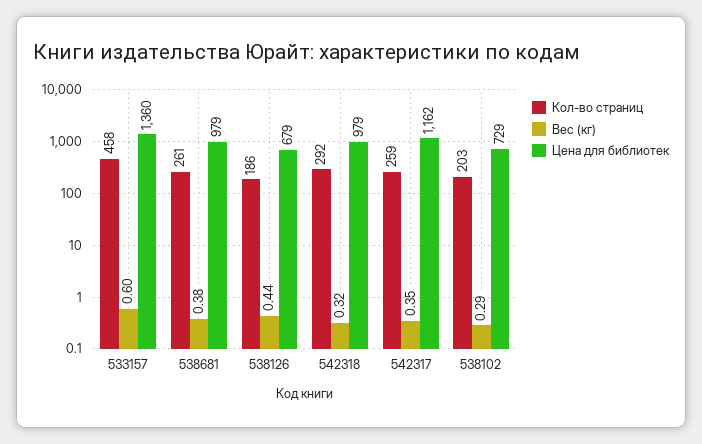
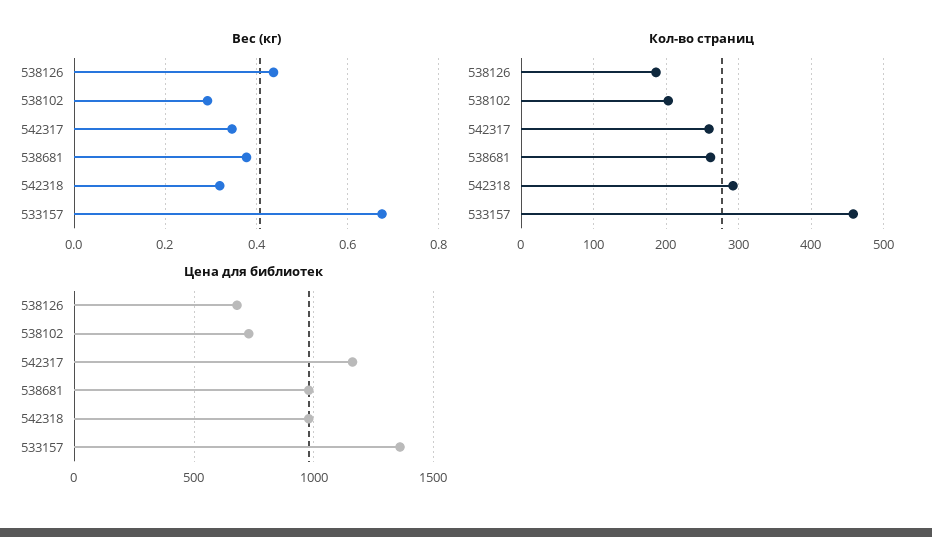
  {
    "Кол-во страниц": {
      "533157": 458,
      "538681": 261,
      "538126": 186,
      "542318": 292,
      "542317": 259,
      "538102": 203
    },
    "Вес (кг)": {
-     "533157": 0.6,
+     "533157": 0.68,
      "538681": 0.38,
      "538126": 0.44,
      "542318": 0.32,
      "542317": 0.35,
      "538102": 0.29
    },
    "Цена для библиотек": {
      "533157": 1360,
      "538681": 979,
      "538126": 679,
      "542318": 979,
      "542317": 1162,
      "538102": 729
    }
  }

